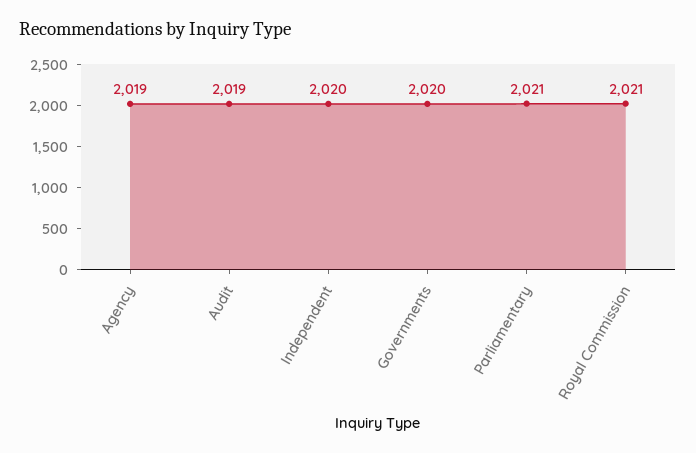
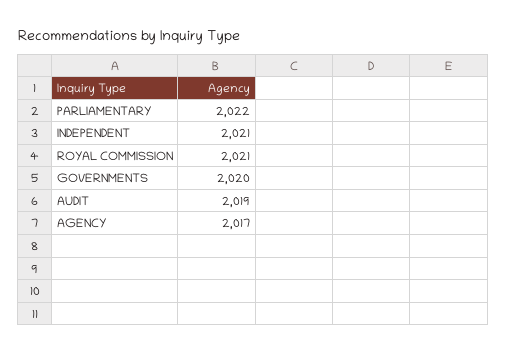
  {
-   "Agency": 2019,
+   "Agency": 2017,
    "Audit": 2019,
-   "Independent": 2020,
+   "Independent": 2021,
    "Governments": 2020,
-   "Parliamentary": 2021,
+   "Parliamentary": 2022,
    "Royal Commission": 2021
  }

